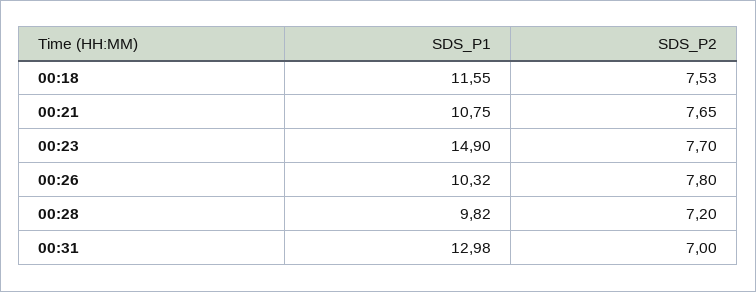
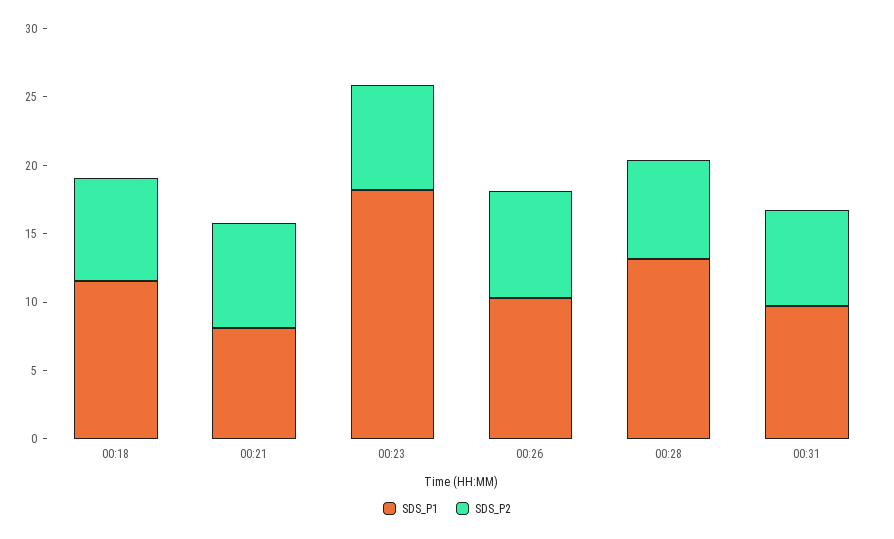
  {
    "SDS_P1": {
      "00:18": 11.55,
-     "00:21": 10.75,
+     "00:21": 8,
-     "00:23": 14.9,
+     "00:23": 18,
      "00:26": 10.32,
-     "00:28": 9.82,
+     "00:28": 13,
-     "00:31": 12.98
+     "00:31": 10
    },
    "SDS_P2": {
      "00:18": 7.53,
      "00:21": 7.65,
      "00:23": 7.7,
      "00:26": 7.8,
      "00:28": 7.2,
      "00:31": 7
    }
  }

